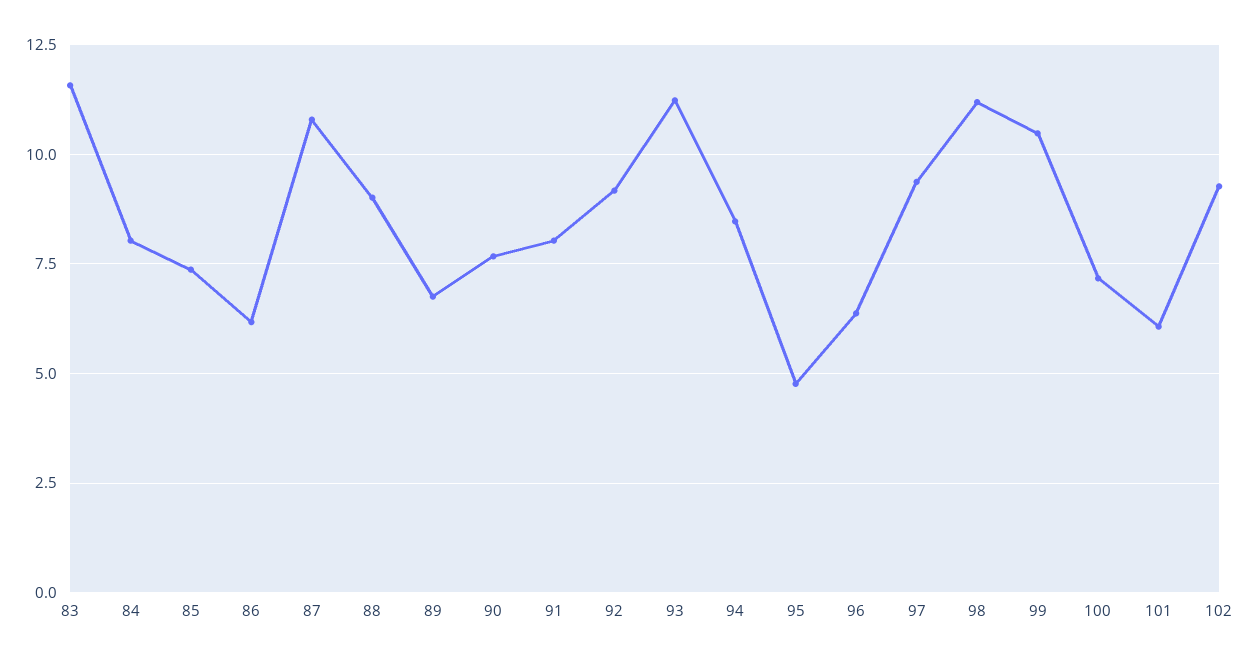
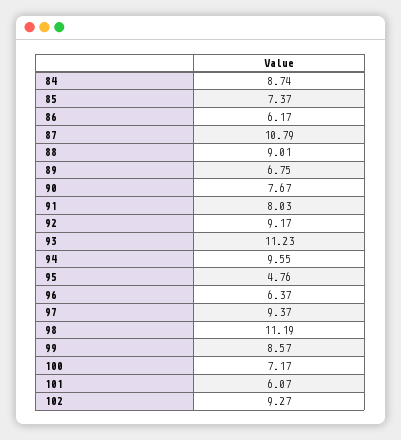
  {
-   "83": 11.5,
-   "84": 8,
+   "84": 8.74,
    "85": 7.37,
    "86": 6.17,
    "87": 10.79,
    "88": 9.01,
    "89": 6.75,
    "90": 7.67,
    "91": 8.03,
    "92": 9.17,
    "93": 11.23,
-   "94": 8.5,
+   "94": 9.55,
    "95": 4.76,
    "96": 6.37,
    "97": 9.37,
    "98": 11.19,
-   "99": 10.5,
+   "99": 8.57,
    "100": 7.17,
    "101": 6.07,
    "102": 9.27
  }

